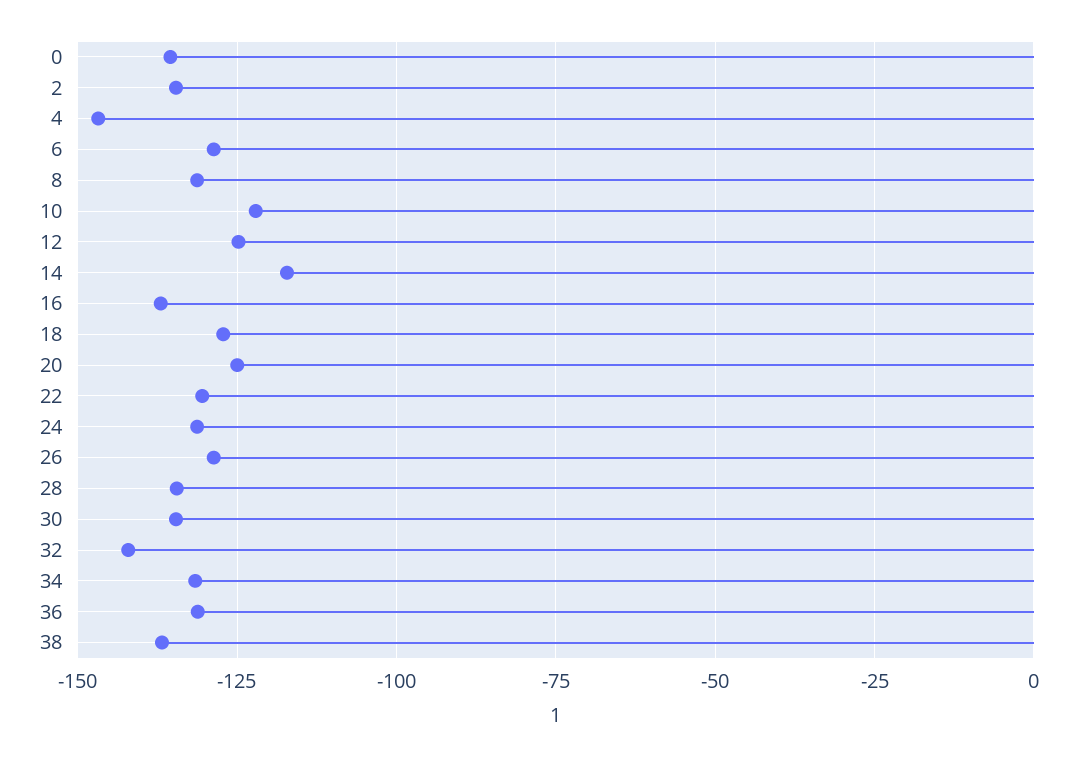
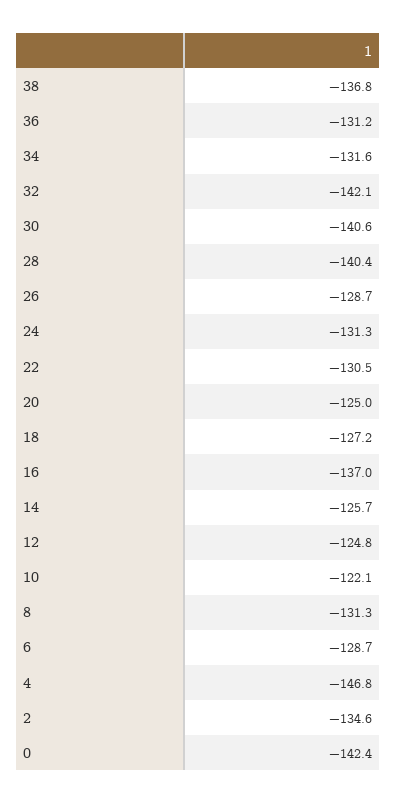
  {
-   "0": -135,
+   "0": -142.4,
    "2": -134.6,
    "4": -146.8,
    "6": -128.7,
    "8": -131.3,
    "10": -122.1,
    "12": -124.8,
-   "14": -117.5,
+   "14": -125.7,
    "16": -137,
    "18": -127.2,
    "20": -125,
    "22": -130.5,
    "24": -131.3,
    "26": -128.7,
-   "28": -135,
+   "28": -140.4,
-   "30": -135,
+   "30": -140.6,
    "32": -142.1,
    "34": -131.6,
    "36": -131.2,
    "38": -136.8
  }

